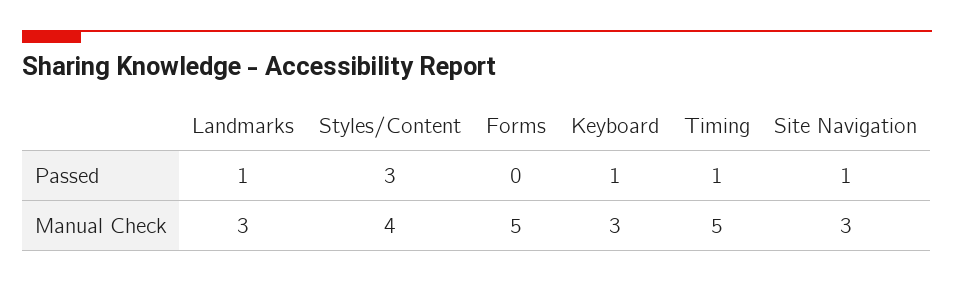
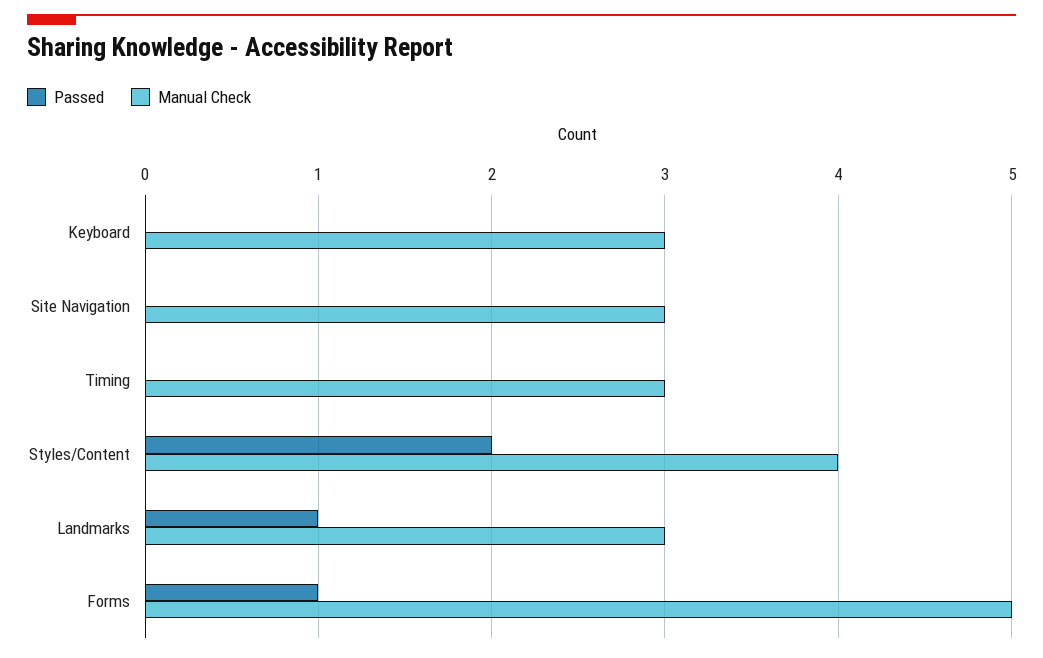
  {
    "Passed": {
      "Landmarks": 1,
-     "Styles/Content": 3,
+     "Styles/Content": 2,
-     "Forms": 0,
+     "Forms": 1,
-     "Keyboard": 1,
+     "Keyboard": 0,
-     "Timing": 1,
+     "Timing": 0,
-     "Site Navigation": 1
+     "Site Navigation": 0
    },
    "Manual Check": {
      "Landmarks": 3,
      "Styles/Content": 4,
      "Forms": 5,
      "Keyboard": 3,
-     "Timing": 5,
+     "Timing": 3,
      "Site Navigation": 3
    }
  }

